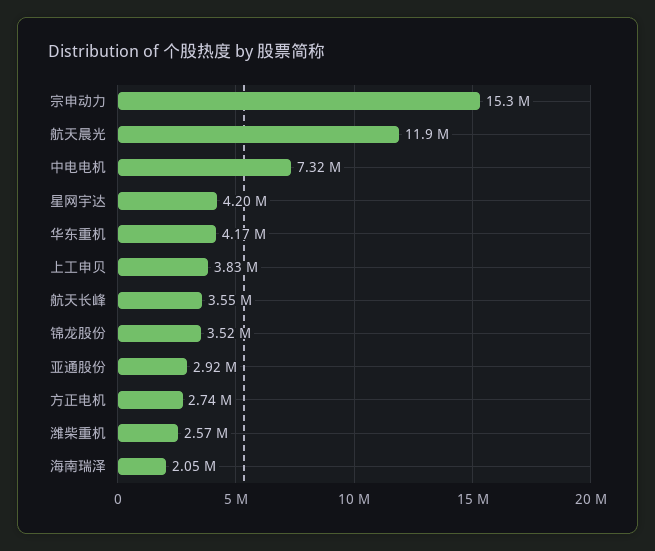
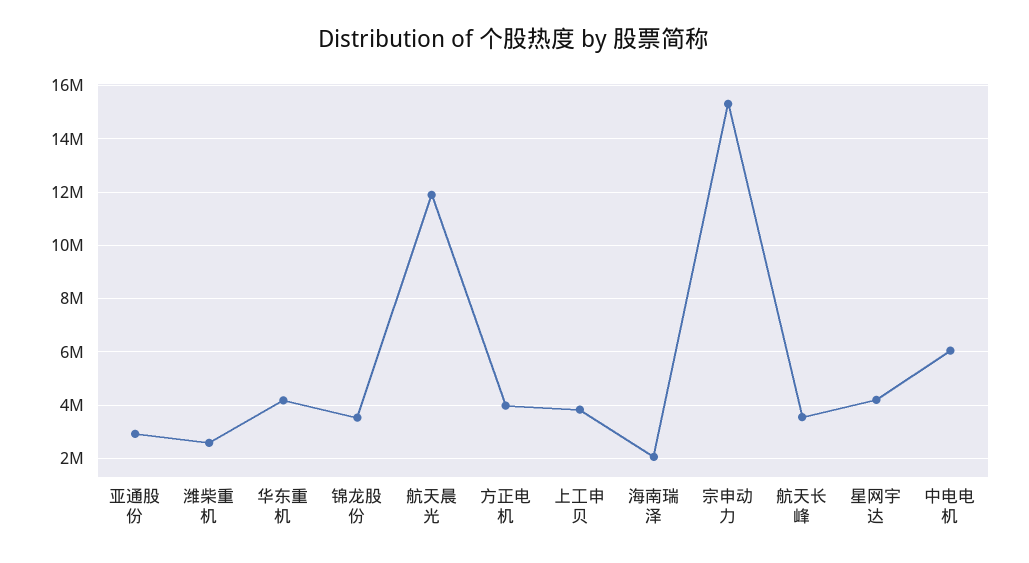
  {
    "宗申动力": 15300000,
    "航天晨光": 11900000,
-   "中电电机": 7320000,
+   "中电电机": 6000000,
    "星网宇达": 4200000,
    "华东重机": 4170000,
    "上工申贝": 3830000,
    "航天长峰": 3550000,
    "锦龙股份": 3520000,
    "亚通股份": 2920000,
-   "方正电机": 2740000,
+   "方正电机": 4000000,
    "潍柴重机": 2570000,
    "海南瑞泽": 2050000
  }

